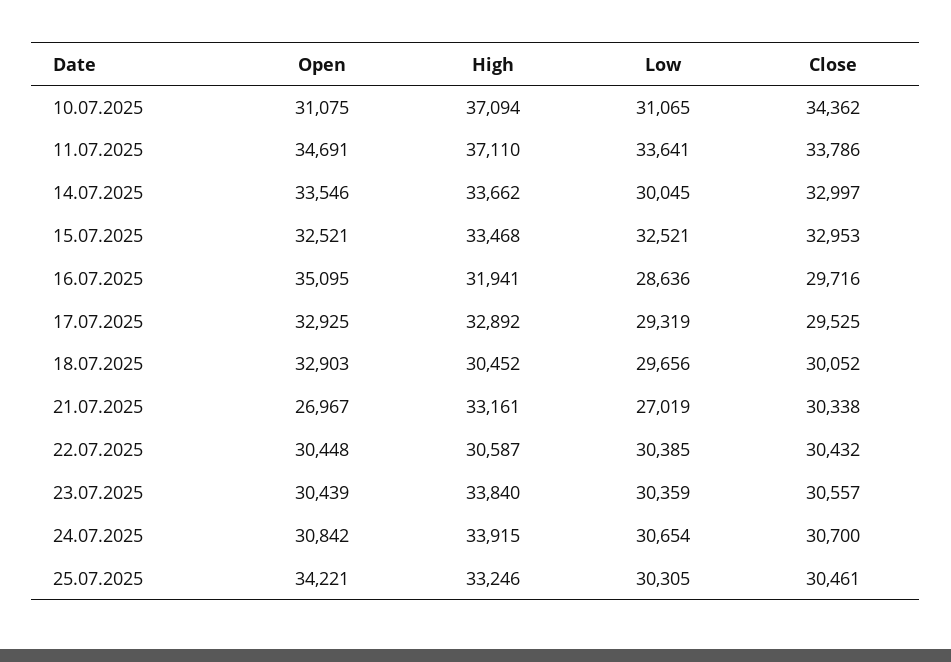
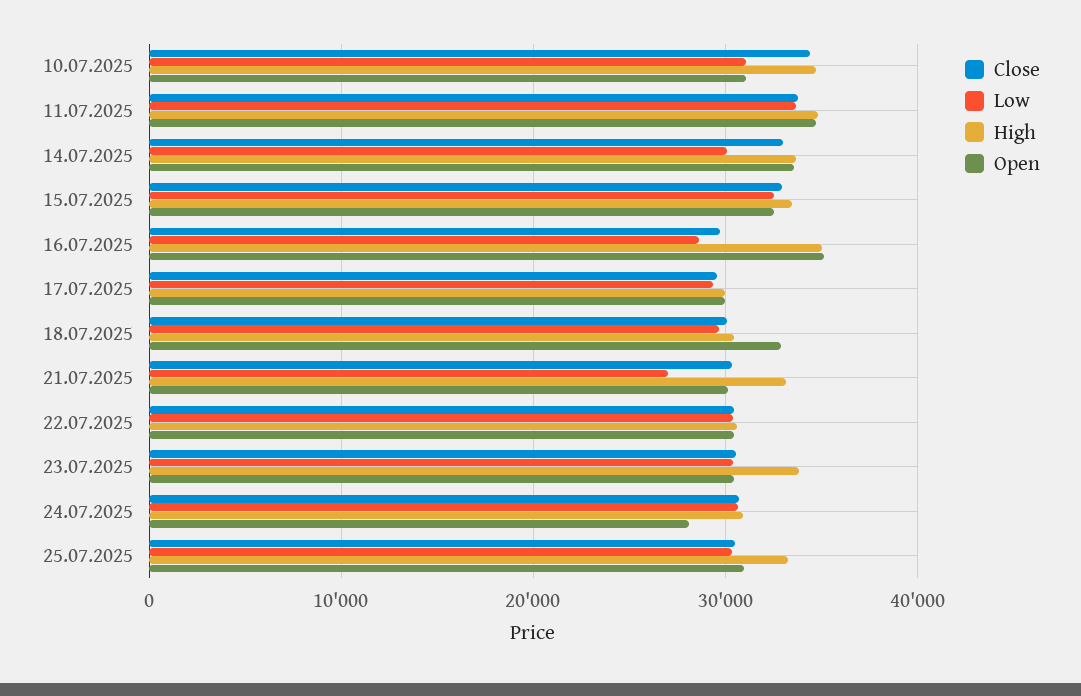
  {
    "Open": {
      "10.07.2025": 31075,
      "11.07.2025": 34691,
      "14.07.2025": 33546,
      "15.07.2025": 32521,
      "16.07.2025": 35095,
-     "17.07.2025": 32925,
+     "17.07.2025": 30000,
      "18.07.2025": 32903,
-     "21.07.2025": 26967,
+     "21.07.2025": 30000,
      "22.07.2025": 30448,
      "23.07.2025": 30439,
-     "24.07.2025": 30842,
+     "24.07.2025": 28000,
-     "25.07.2025": 34221
+     "25.07.2025": 31000
    },
    "High": {
-     "10.07.2025": 37094,
+     "10.07.2025": 35000,
-     "11.07.2025": 37110,
+     "11.07.2025": 35000,
      "14.07.2025": 33662,
      "15.07.2025": 33468,
-     "16.07.2025": 31941,
+     "16.07.2025": 35000,
-     "17.07.2025": 32892,
+     "17.07.2025": 30000,
      "18.07.2025": 30452,
      "21.07.2025": 33161,
      "22.07.2025": 30587,
      "23.07.2025": 33840,
-     "24.07.2025": 33915,
+     "24.07.2025": 31000,
      "25.07.2025": 33246
    },
    "Low": {
      "10.07.2025": 31065,
      "11.07.2025": 33641,
      "14.07.2025": 30045,
      "15.07.2025": 32521,
      "16.07.2025": 28636,
      "17.07.2025": 29319,
      "18.07.2025": 29656,
      "21.07.2025": 27019,
      "22.07.2025": 30385,
      "23.07.2025": 30359,
      "24.07.2025": 30654,
      "25.07.2025": 30305
    },
    "Close": {
      "10.07.2025": 34362,
      "11.07.2025": 33786,
      "14.07.2025": 32997,
      "15.07.2025": 32953,
      "16.07.2025": 29716,
      "17.07.2025": 29525,
      "18.07.2025": 30052,
      "21.07.2025": 30338,
      "22.07.2025": 30432,
      "23.07.2025": 30557,
      "24.07.2025": 30700,
      "25.07.2025": 30461
    }
  }

